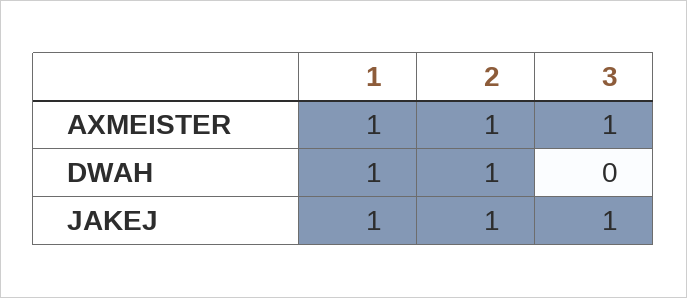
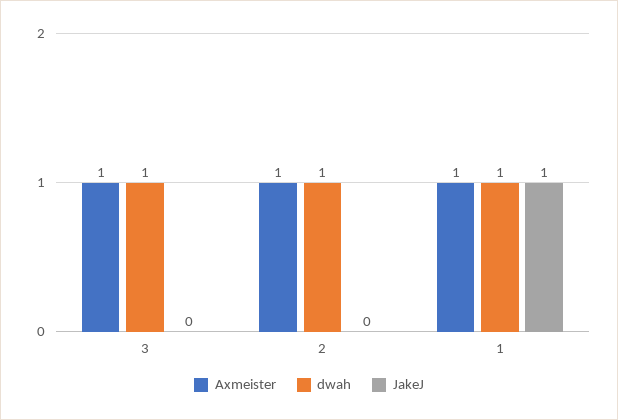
  {
    "AXMEISTER": {
      "1": 1,
      "2": 1,
      "3": 1
    },
    "DWAH": {
      "1": 1,
      "2": 1,
-     "3": 0
+     "3": 1
    },
    "JAKEJ": {
      "1": 1,
-     "2": 1,
+     "2": 0,
-     "3": 1
+     "3": 0
    }
  }

